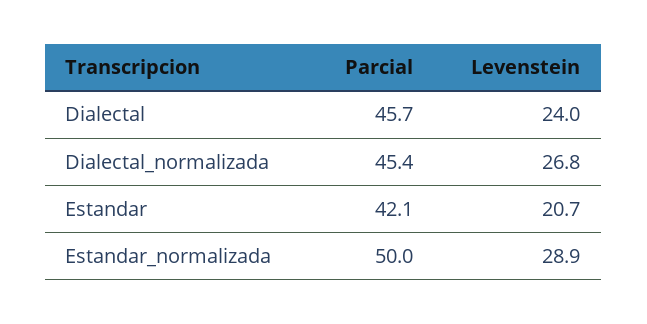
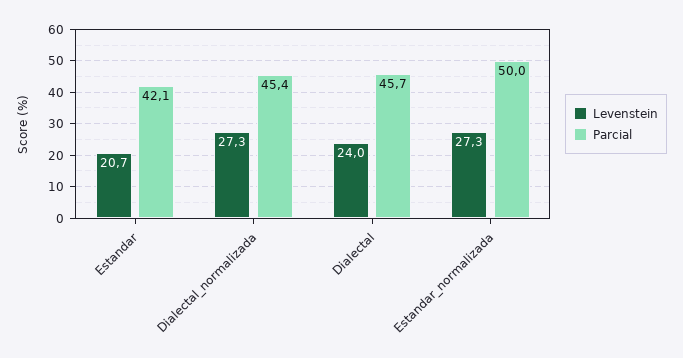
  {
    "Parcial": {
      "Dialectal": 45.7,
      "Dialectal_normalizada": 45.4,
      "Estandar": 42.1,
      "Estandar_normalizada": 50
    },
    "Levenstein": {
      "Dialectal": 24,
-     "Dialectal_normalizada": 26.8,
+     "Dialectal_normalizada": 27.3,
      "Estandar": 20.7,
-     "Estandar_normalizada": 28.9
+     "Estandar_normalizada": 27.3
    }
  }

